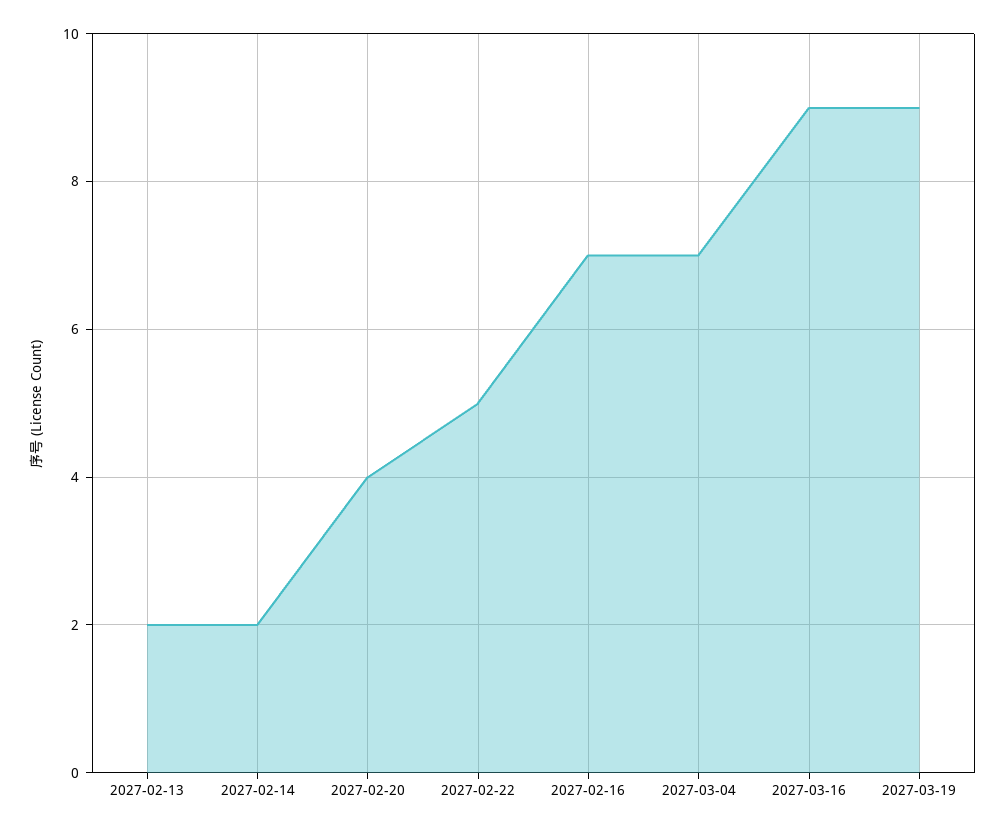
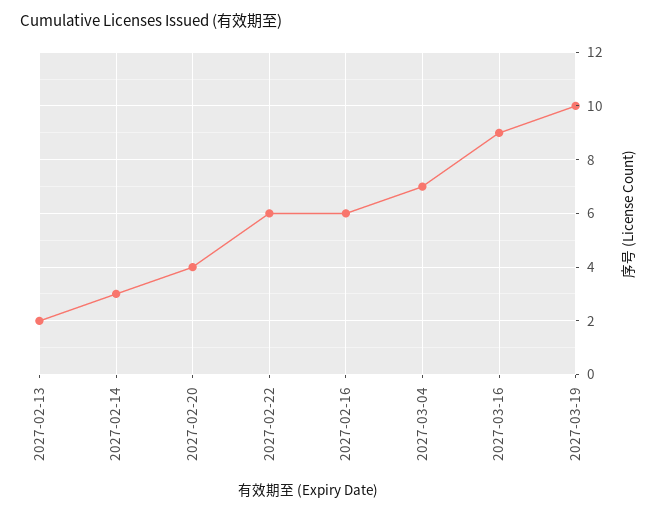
  {
    "2027-02-13": 2,
-   "2027-02-14": 2,
+   "2027-02-14": 3,
    "2027-02-20": 4,
-   "2027-02-22": 5,
+   "2027-02-22": 6,
-   "2027-02-16": 7,
+   "2027-02-16": 6,
    "2027-03-04": 7,
    "2027-03-16": 9,
-   "2027-03-19": 9
+   "2027-03-19": 10
  }

